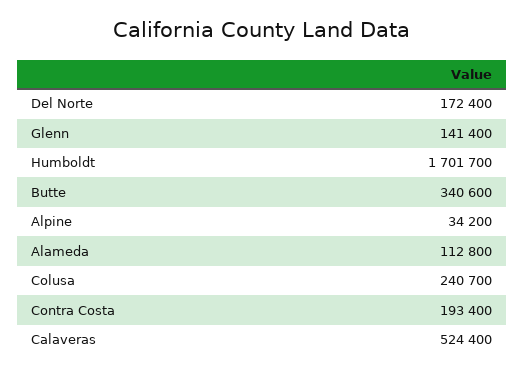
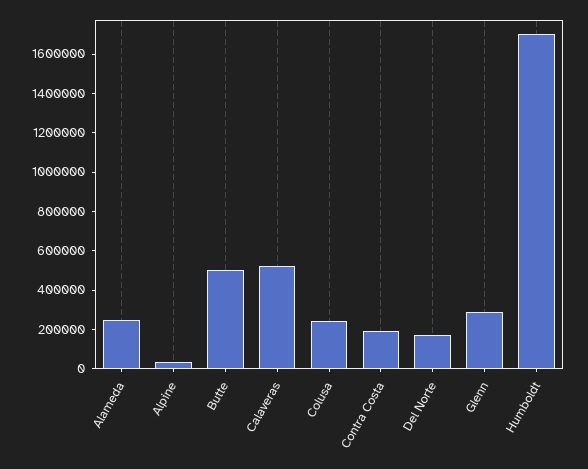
  {
    "Del Norte": 172400,
-   "Glenn": 141400,
+   "Glenn": 300000,
    "Humboldt": 1701700,
-   "Butte": 340600,
+   "Butte": 500000,
    "Alpine": 34200,
-   "Alameda": 112800,
+   "Alameda": 250000,
    "Colusa": 240700,
    "Contra Costa": 193400,
    "Calaveras": 524400
  }

